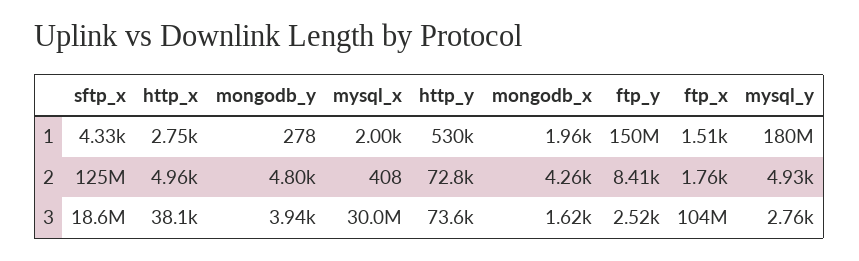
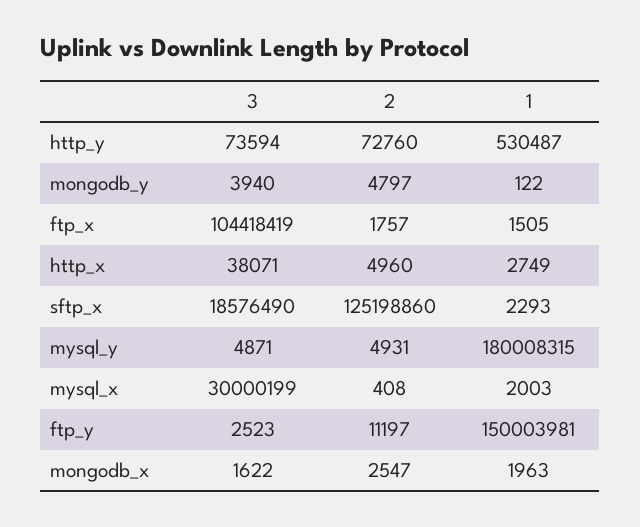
  {
    "sftp_x": {
-     "1": 4330,
+     "1": 2293,
      "2": 125198860,
      "3": 18576490
    },
    "http_x": {
      "1": 2749,
      "2": 4960,
      "3": 38071
    },
    "mongodb_y": {
-     "1": 278,
+     "1": 122,
      "2": 4797,
      "3": 3940
    },
    "mysql_x": {
      "1": 2003,
      "2": 408,
      "3": 30000199
    },
    "http_y": {
      "1": 530487,
      "2": 72760,
      "3": 73594
    },
    "mongodb_x": {
      "1": 1963,
-     "2": 4260,
+     "2": 2547,
      "3": 1622
    },
    "ftp_y": {
      "1": 150003981,
-     "2": 8410,
+     "2": 11197,
      "3": 2523
    },
    "ftp_x": {
      "1": 1505,
      "2": 1757,
      "3": 104418419
    },
    "mysql_y": {
      "1": 180008315,
      "2": 4931,
-     "3": 2760
+     "3": 4871
    }
  }

